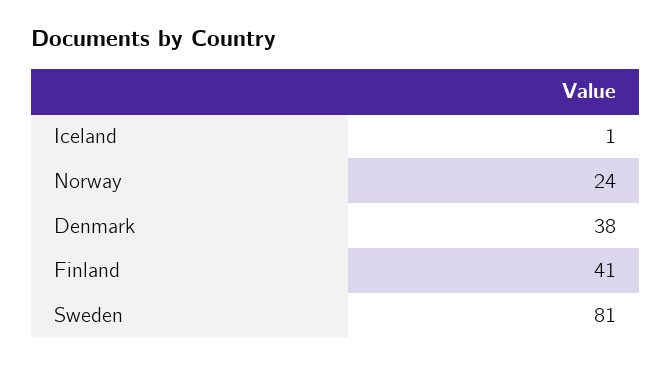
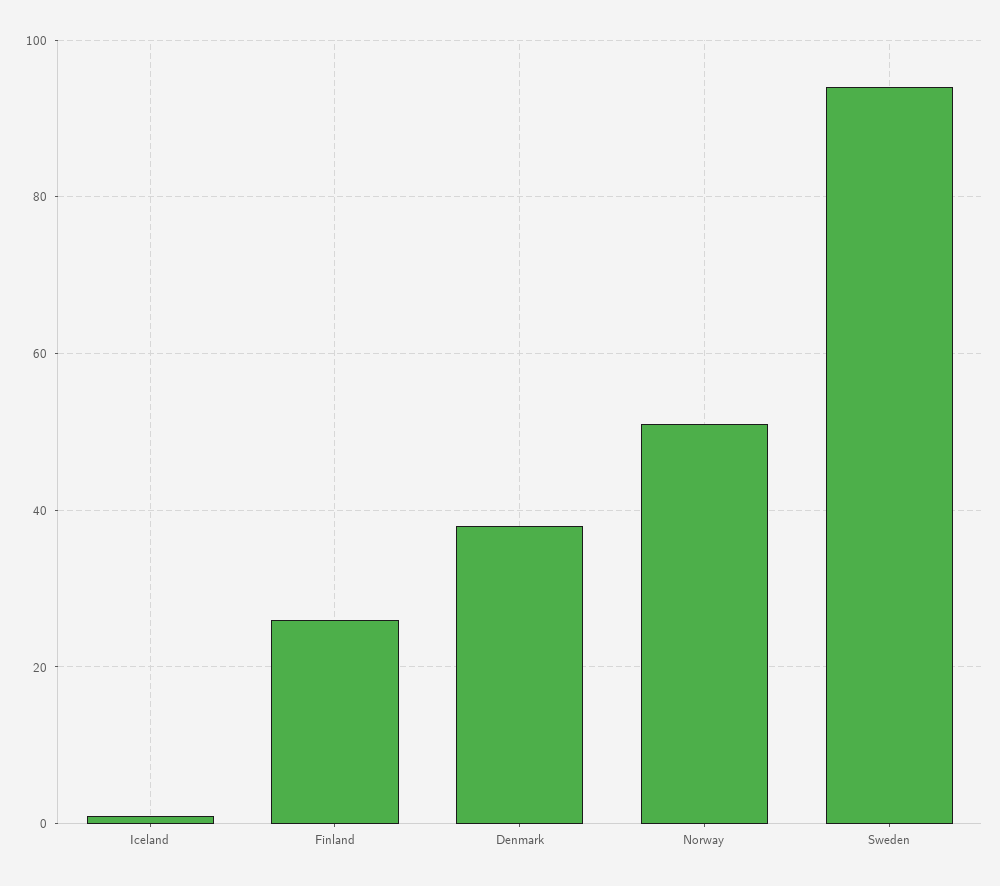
  {
    "Iceland": 1,
-   "Norway": 24,
+   "Norway": 50,
    "Denmark": 38,
-   "Finland": 41,
+   "Finland": 25,
-   "Sweden": 81
+   "Sweden": 95
  }

